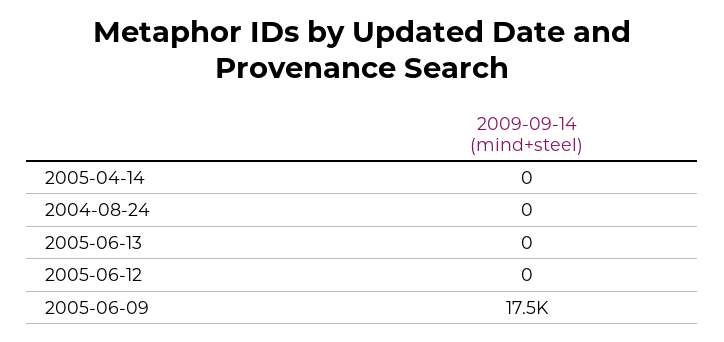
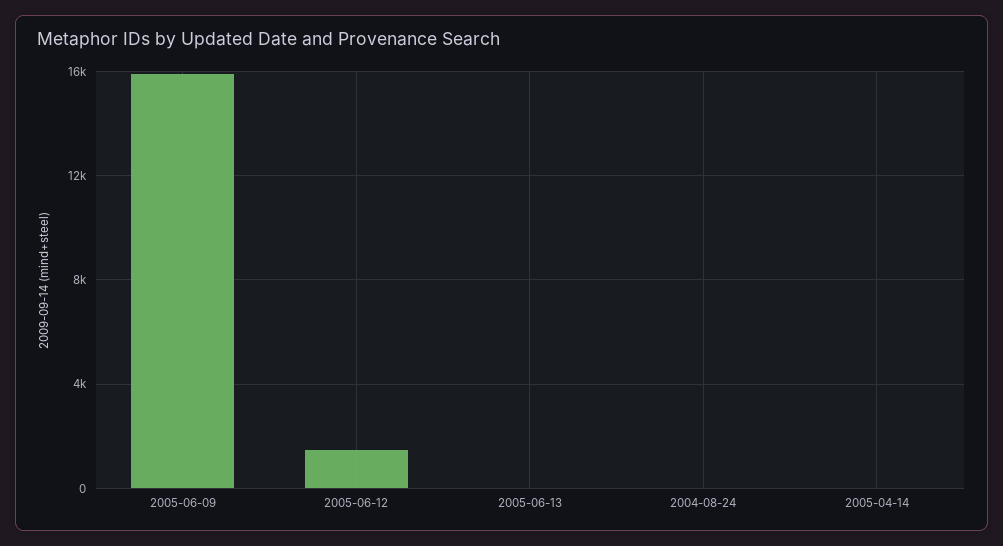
  {
    "2005-04-14": 0,
    "2004-08-24": 0,
    "2005-06-13": 0,
-   "2005-06-12": 0,
+   "2005-06-12": 1500,
-   "2005-06-09": 17500
+   "2005-06-09": 16000
  }

